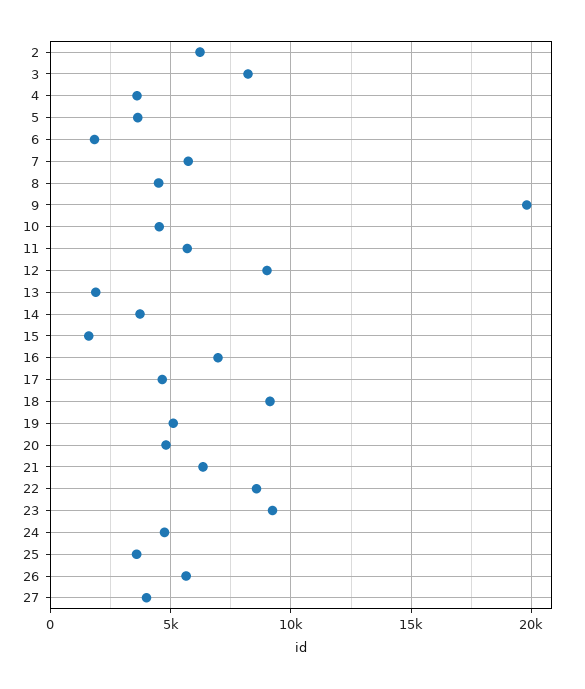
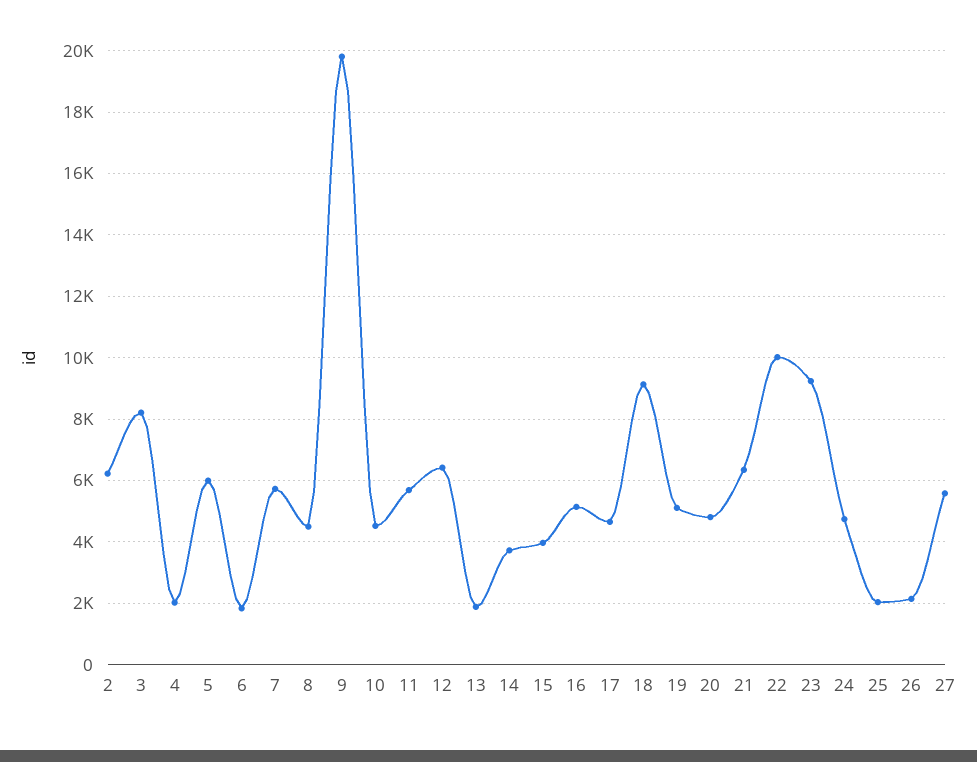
  {
    "2": 6200,
    "3": 8200,
-   "4": 3500,
+   "4": 2000,
-   "5": 3500,
+   "5": 6000,
    "6": 1800,
    "7": 5800,
    "8": 4600,
    "9": 19800,
    "10": 4600,
    "11": 5600,
-   "12": 9000,
+   "12": 6400,
    "13": 1800,
    "14": 3800,
-   "15": 1500,
+   "15": 4000,
-   "16": 7000,
+   "16": 5200,
    "17": 4600,
    "18": 9200,
    "19": 5200,
    "20": 4800,
    "21": 6400,
-   "22": 8500,
+   "22": 10000,
    "23": 9200,
    "24": 4800,
-   "25": 3500,
+   "25": 2000,
-   "26": 5500,
+   "26": 2200,
-   "27": 4000
+   "27": 5600
  }

